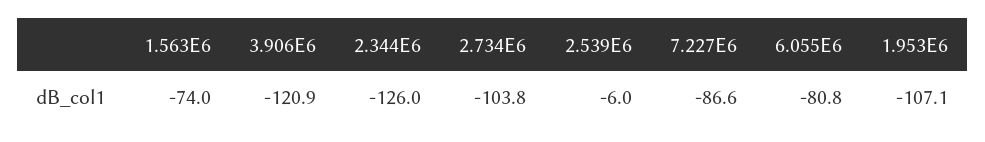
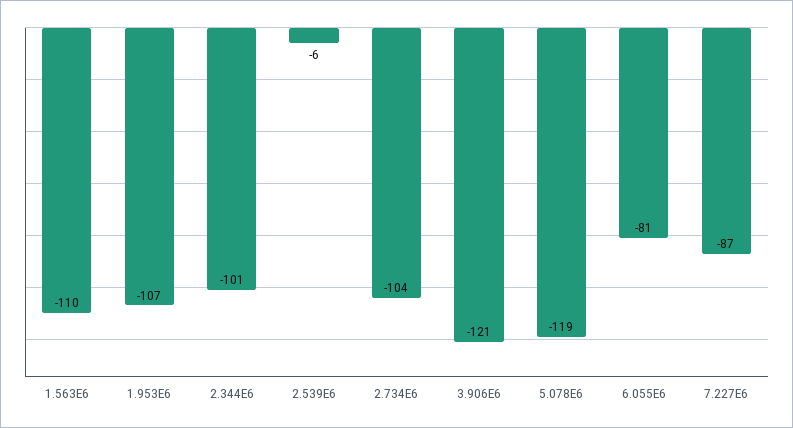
  {
-   "1.563E6": -74,
+   "1.563E6": -110,
    "3.906E6": -120.9,
-   "2.344E6": -126,
+   "2.344E6": -101,
    "2.734E6": -103.8,
    "2.539E6": -6,
    "7.227E6": -86.6,
    "6.055E6": -80.8,
-   "1.953E6": -107.1
+   "1.953E6": -107.1,
+   "5.078E6": -119
  }

